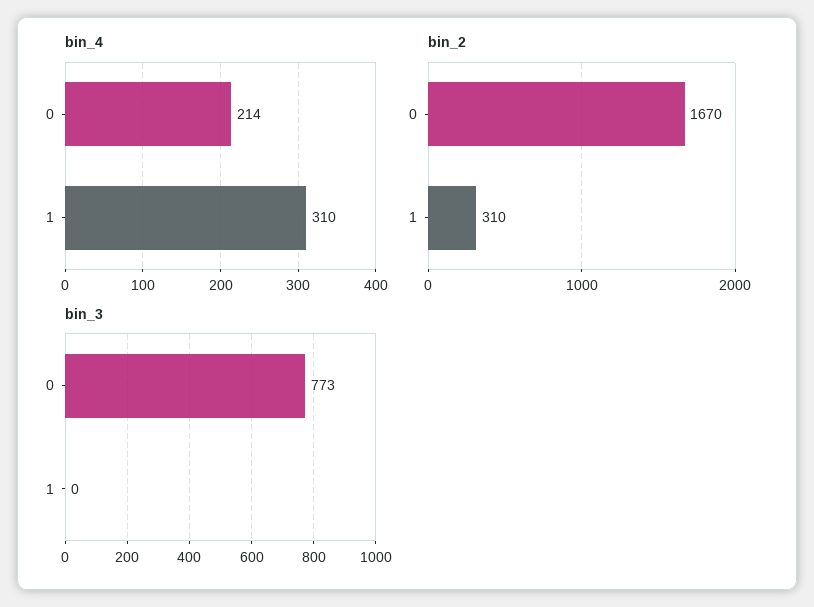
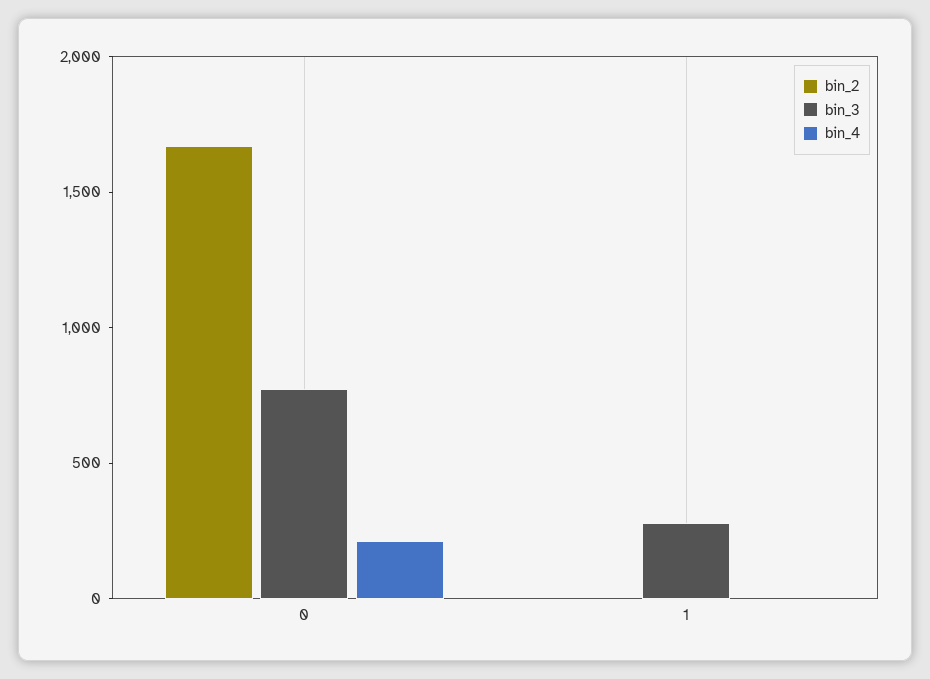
  {
    "bin_4": {
      "0": 214,
-     "1": 310
+     "1": 0
    },
    "bin_2": {
      "0": 1670,
-     "1": 310
+     "1": 0
    },
    "bin_3": {
      "0": 773,
-     "1": 0
+     "1": 300
    }
  }

